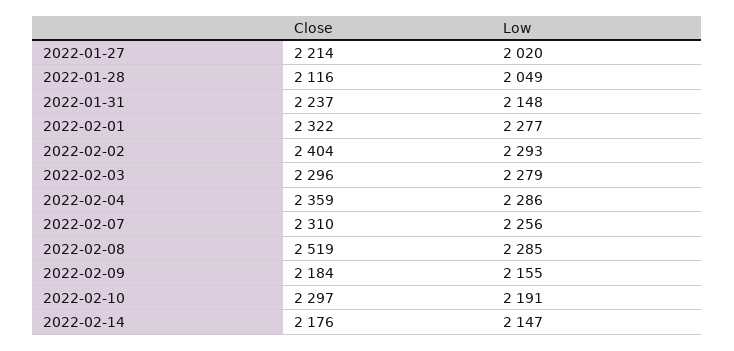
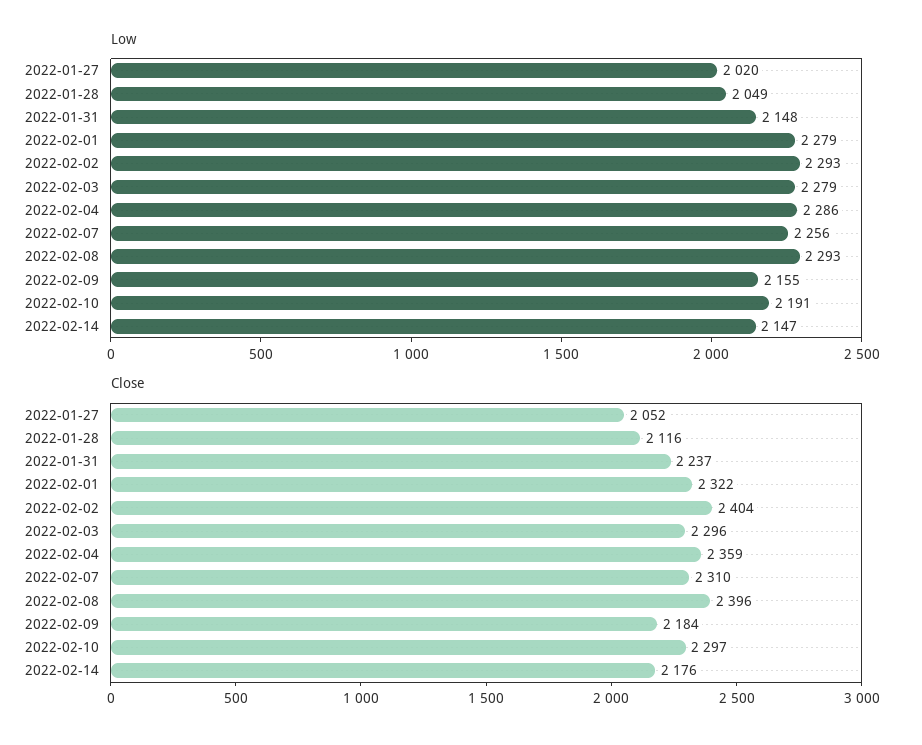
  {
    "Close": {
-     "2022-01-27": 2214,
+     "2022-01-27": 2052,
      "2022-01-28": 2116,
      "2022-01-31": 2237,
      "2022-02-01": 2322,
      "2022-02-02": 2404,
      "2022-02-03": 2296,
      "2022-02-04": 2359,
      "2022-02-07": 2310,
-     "2022-02-08": 2519,
+     "2022-02-08": 2396,
      "2022-02-09": 2184,
      "2022-02-10": 2297,
      "2022-02-14": 2176
    },
    "Low": {
      "2022-01-27": 2020,
      "2022-01-28": 2049,
      "2022-01-31": 2148,
-     "2022-02-01": 2277,
+     "2022-02-01": 2279,
      "2022-02-02": 2293,
      "2022-02-03": 2279,
      "2022-02-04": 2286,
      "2022-02-07": 2256,
-     "2022-02-08": 2285,
+     "2022-02-08": 2293,
      "2022-02-09": 2155,
      "2022-02-10": 2191,
      "2022-02-14": 2147
    }
  }

